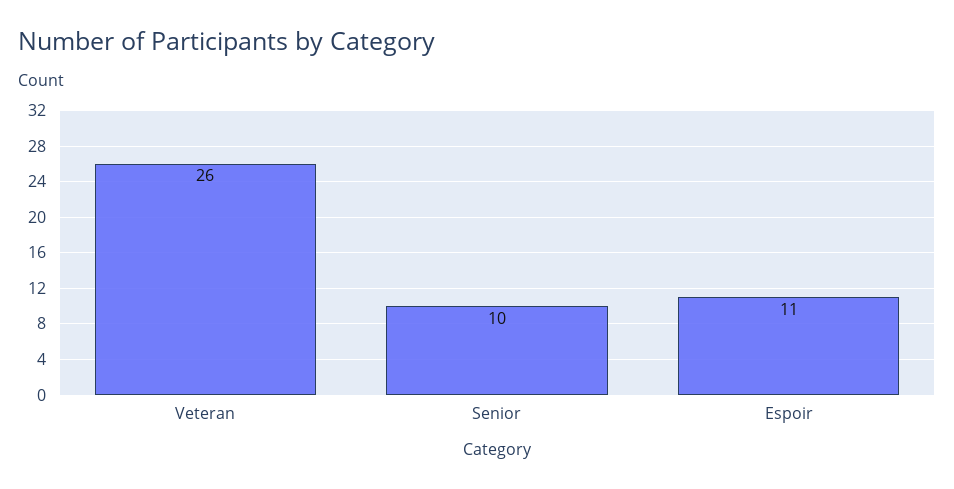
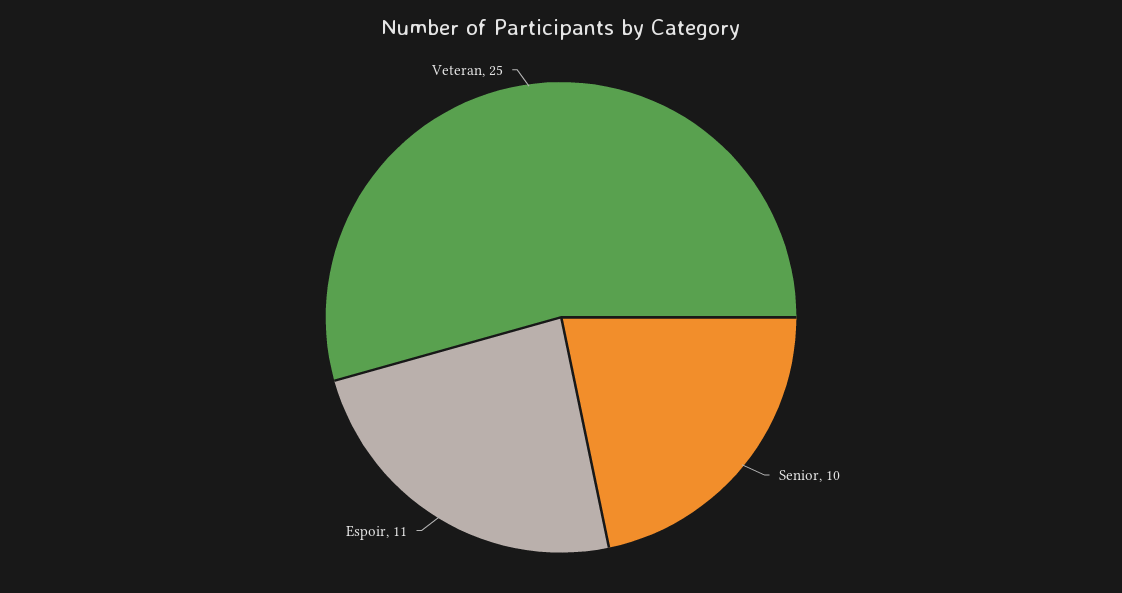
  {
-   "Veteran": 26,
+   "Veteran": 25,
    "Senior": 10,
    "Espoir": 11
  }

